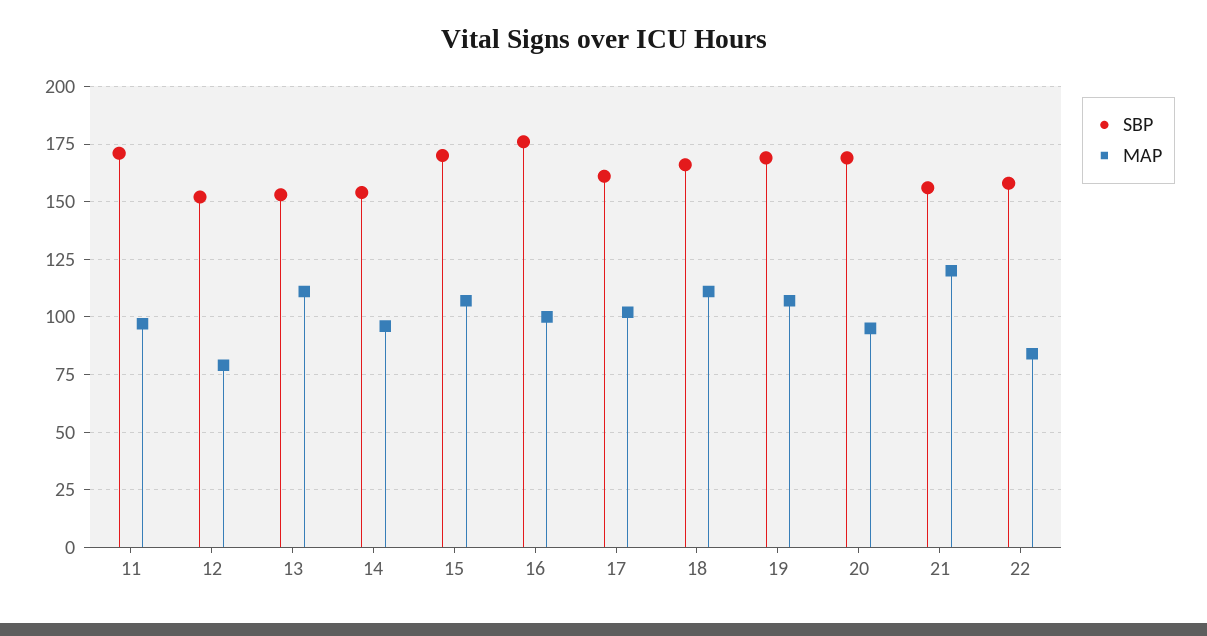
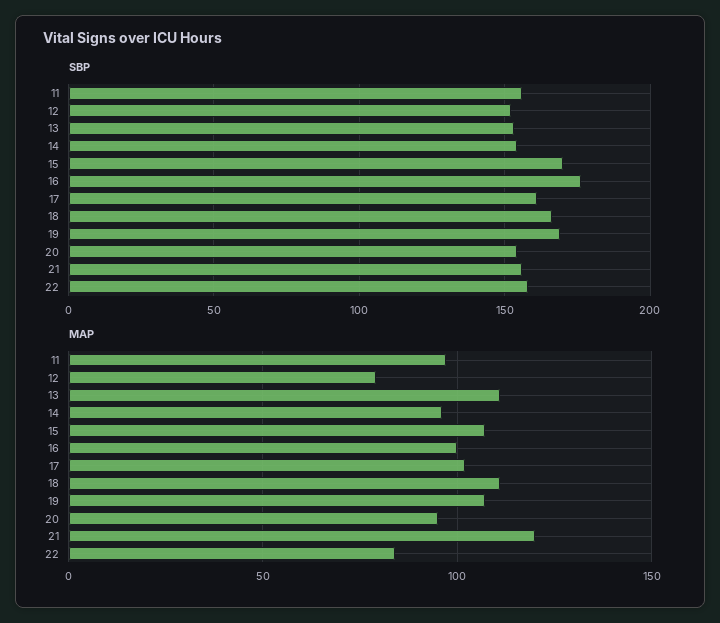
  {
    "SBP": {
-     "11": 170,
+     "11": 155,
      "12": 150,
      "13": 155,
      "14": 155,
      "15": 170,
      "16": 175,
      "17": 160,
      "18": 165,
      "19": 170,
-     "20": 170,
+     "20": 155,
      "21": 155,
      "22": 160
    },
    "MAP": {
      "11": 95,
      "12": 80,
      "13": 110,
      "14": 95,
      "15": 105,
      "16": 100,
      "17": 100,
      "18": 110,
      "19": 105,
      "20": 95,
      "21": 120,
      "22": 85
    }
  }

